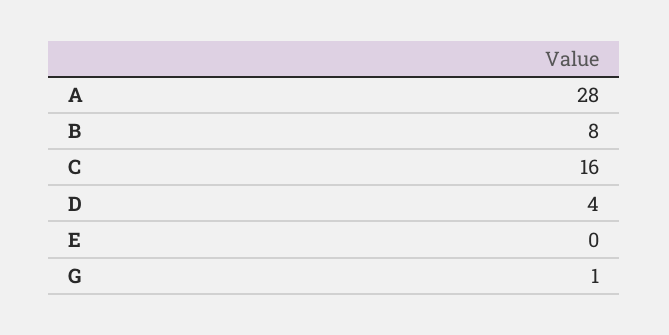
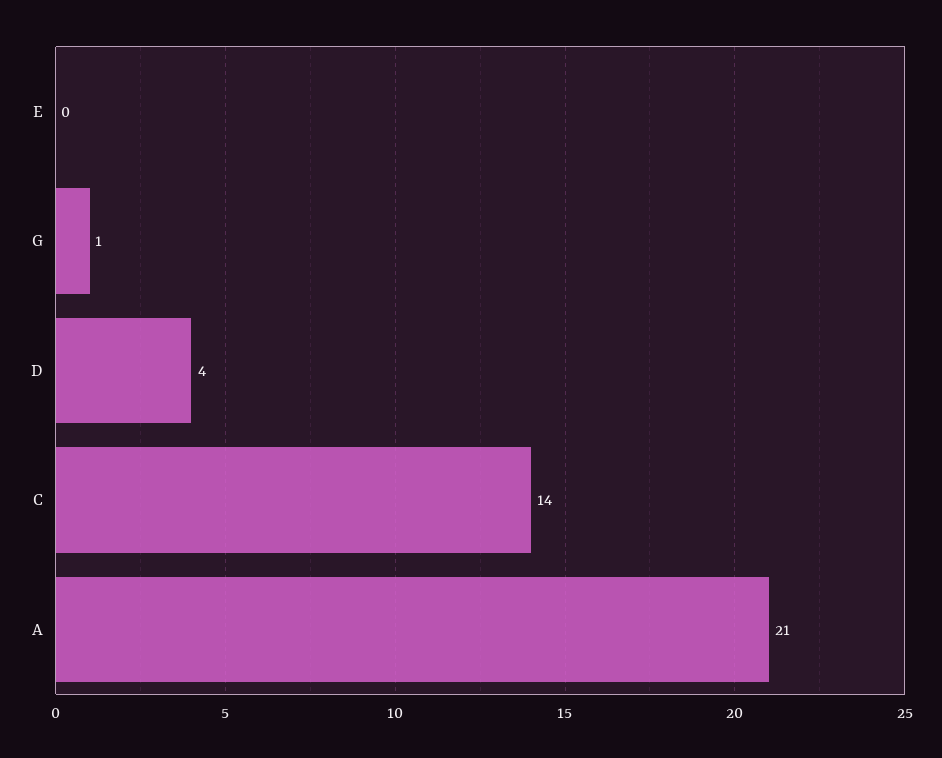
  {
-   "A": 28,
+   "A": 21,
-   "B": 8,
-   "C": 16,
+   "C": 14,
    "D": 4,
    "E": 0,
    "G": 1
  }

